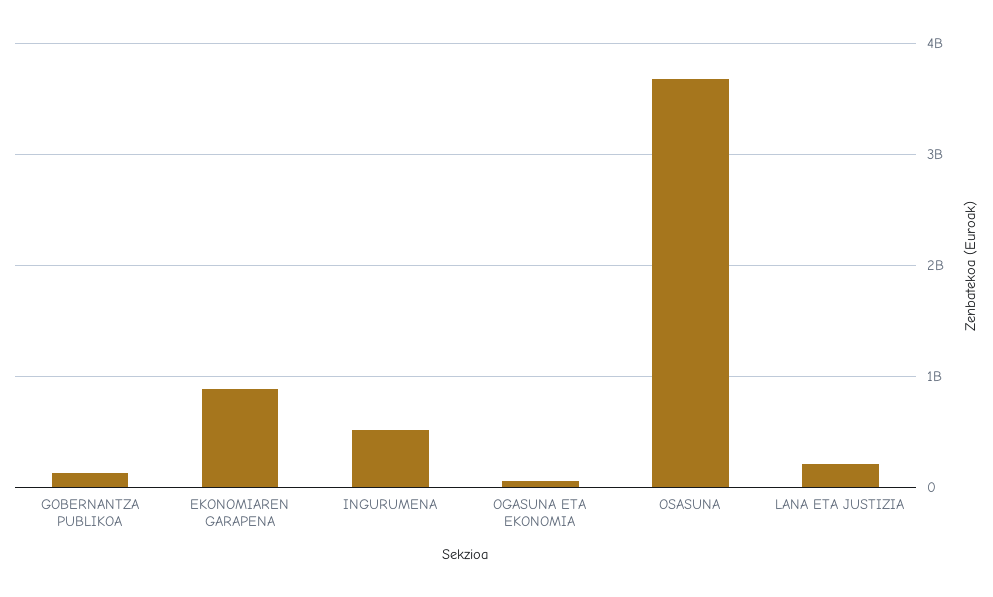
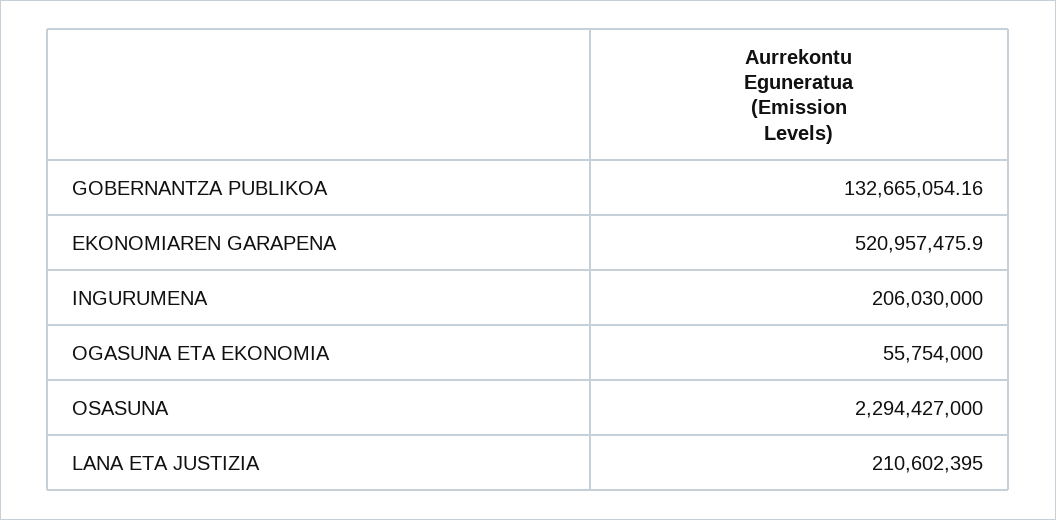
  {
    "GOBERNANTZA PUBLIKOA": 132665054.16,
-   "EKONOMIAREN GARAPENA": 900000000,
+   "EKONOMIAREN GARAPENA": 520957475.9,
-   "INGURUMENA": 500000000,
+   "INGURUMENA": 206030000,
    "OGASUNA ETA EKONOMIA": 55754000,
-   "OSASUNA": 3700000000,
+   "OSASUNA": 2294427000,
    "LANA ETA JUSTIZIA": 210602395
  }

